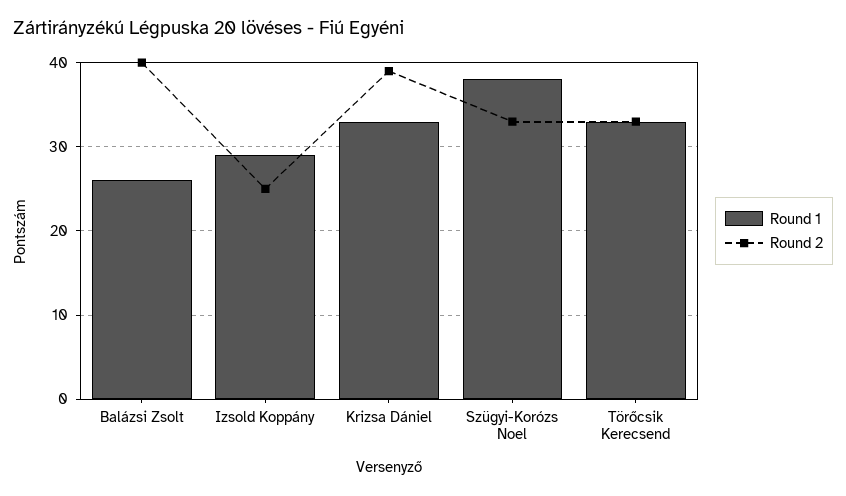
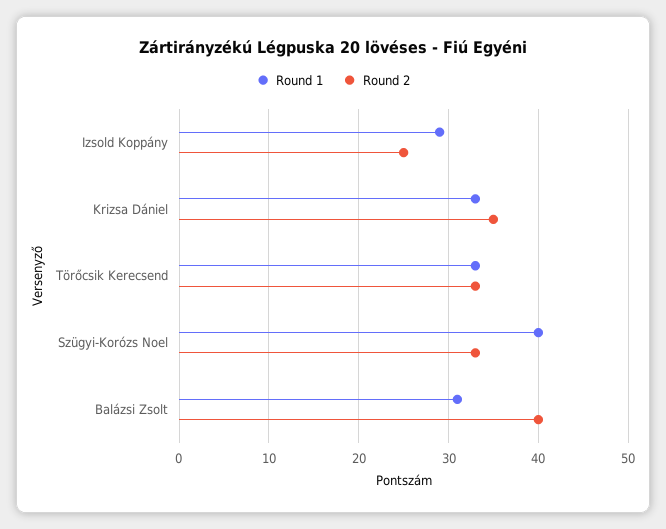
  {
    "Round 1": {
-     "Balázsi Zsolt": 26,
+     "Balázsi Zsolt": 31,
      "Izsold Koppány": 29,
      "Krizsa Dániel": 33,
-     "Szügyi-Korózs Noel": 38,
+     "Szügyi-Korózs Noel": 40,
      "Törőcsik Kerecsend": 33
    },
    "Round 2": {
      "Balázsi Zsolt": 40,
      "Izsold Koppány": 25,
-     "Krizsa Dániel": 39,
+     "Krizsa Dániel": 35,
      "Szügyi-Korózs Noel": 33,
      "Törőcsik Kerecsend": 33
    }
  }

